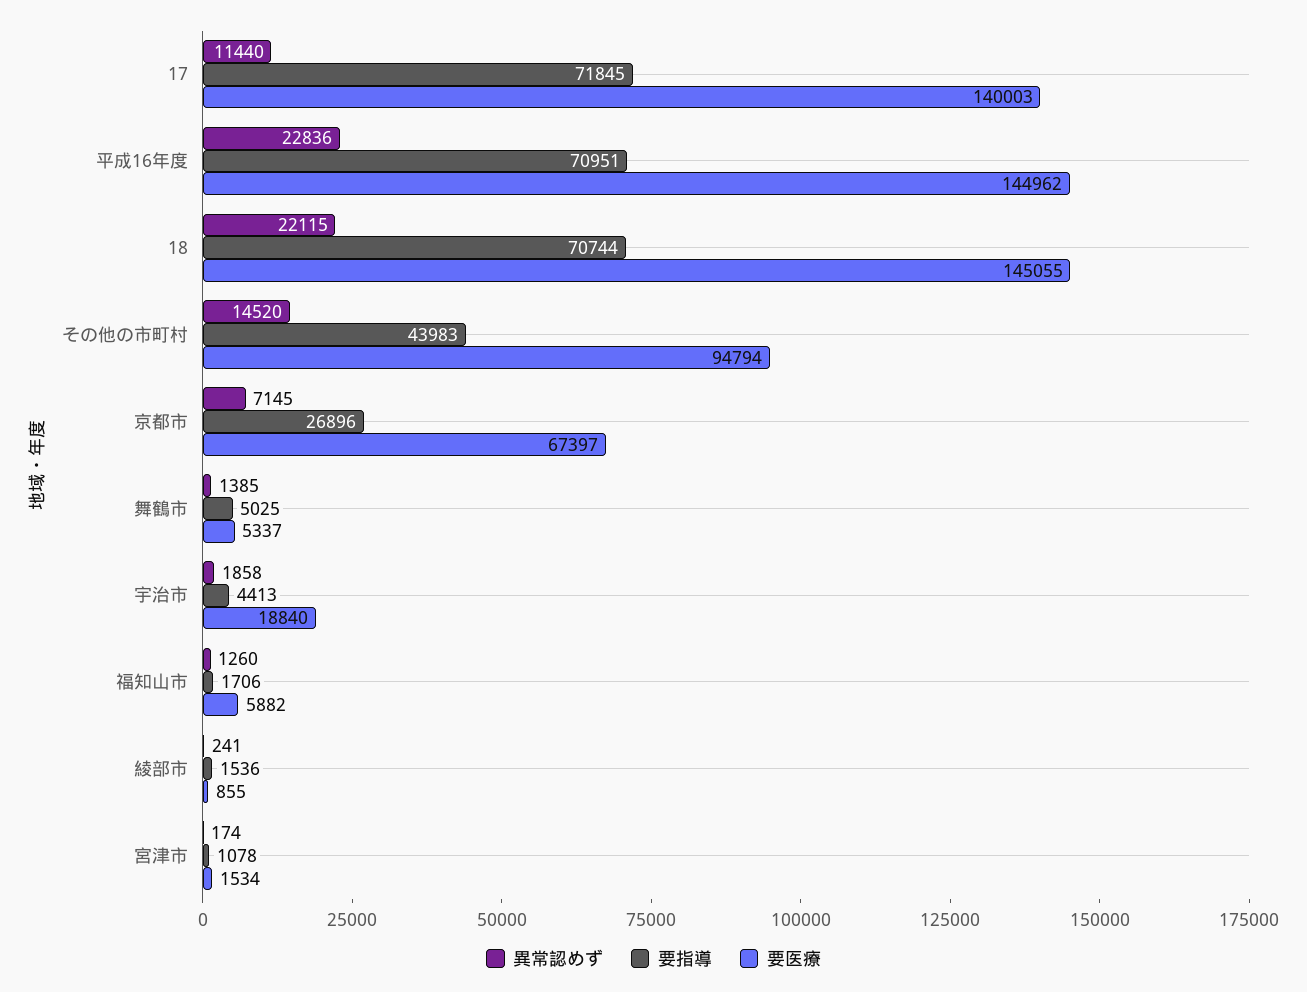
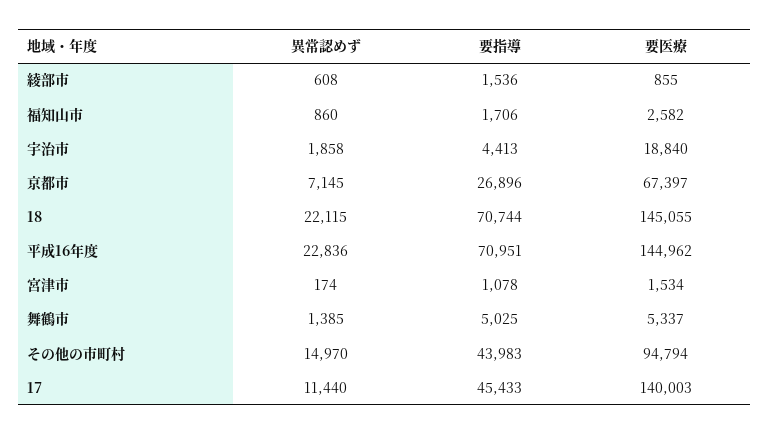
  {
    "異常認めず": {
      "17": 11440,
      "平成16年度": 22836,
      "18": 22115,
-     "その他の市町村": 14520,
+     "その他の市町村": 14970,
      "京都市": 7145,
      "舞鶴市": 1385,
      "宇治市": 1858,
-     "福知山市": 1260,
+     "福知山市": 860,
-     "綾部市": 241,
+     "綾部市": 608,
      "宮津市": 174
    },
    "要指導": {
-     "17": 71845,
+     "17": 45433,
      "平成16年度": 70951,
      "18": 70744,
      "その他の市町村": 43983,
      "京都市": 26896,
      "舞鶴市": 5025,
      "宇治市": 4413,
      "福知山市": 1706,
      "綾部市": 1536,
      "宮津市": 1078
    },
    "要医療": {
      "17": 140003,
      "平成16年度": 144962,
      "18": 145055,
      "その他の市町村": 94794,
      "京都市": 67397,
      "舞鶴市": 5337,
      "宇治市": 18840,
-     "福知山市": 5882,
+     "福知山市": 2582,
      "綾部市": 855,
      "宮津市": 1534
    }
  }

